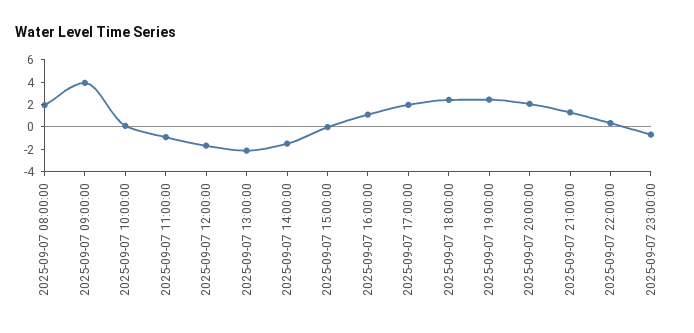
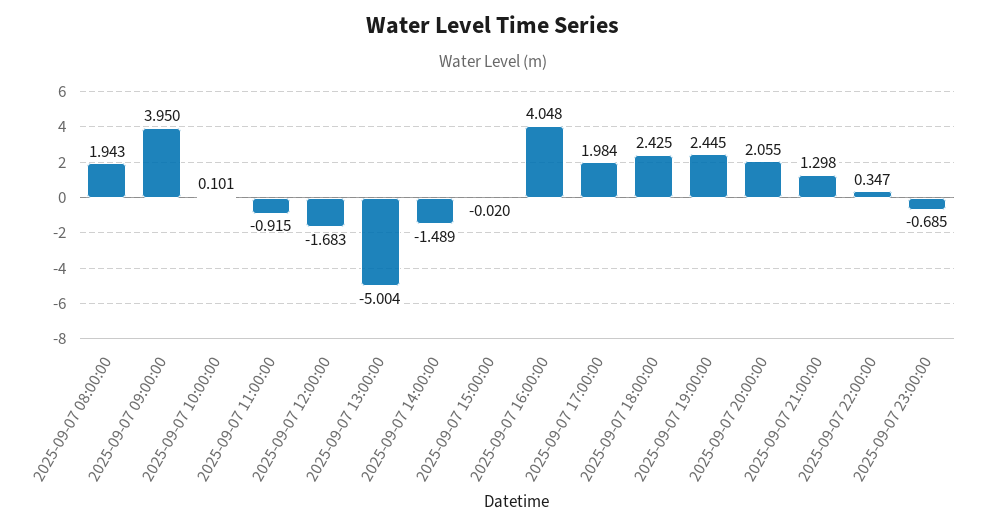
  {
    "2025-09-07 08:00:00": 1.943,
    "2025-09-07 09:00:00": 3.95,
    "2025-09-07 10:00:00": 0.101,
    "2025-09-07 11:00:00": -0.915,
    "2025-09-07 12:00:00": -1.683,
-   "2025-09-07 13:00:00": -2,
+   "2025-09-07 13:00:00": -5.004,
    "2025-09-07 14:00:00": -1.489,
    "2025-09-07 15:00:00": -0.02,
-   "2025-09-07 16:00:00": 1,
+   "2025-09-07 16:00:00": 4.048,
    "2025-09-07 17:00:00": 1.984,
    "2025-09-07 18:00:00": 2.425,
    "2025-09-07 19:00:00": 2.445,
    "2025-09-07 20:00:00": 2.055,
    "2025-09-07 21:00:00": 1.298,
    "2025-09-07 22:00:00": 0.347,
    "2025-09-07 23:00:00": -0.685
  }

